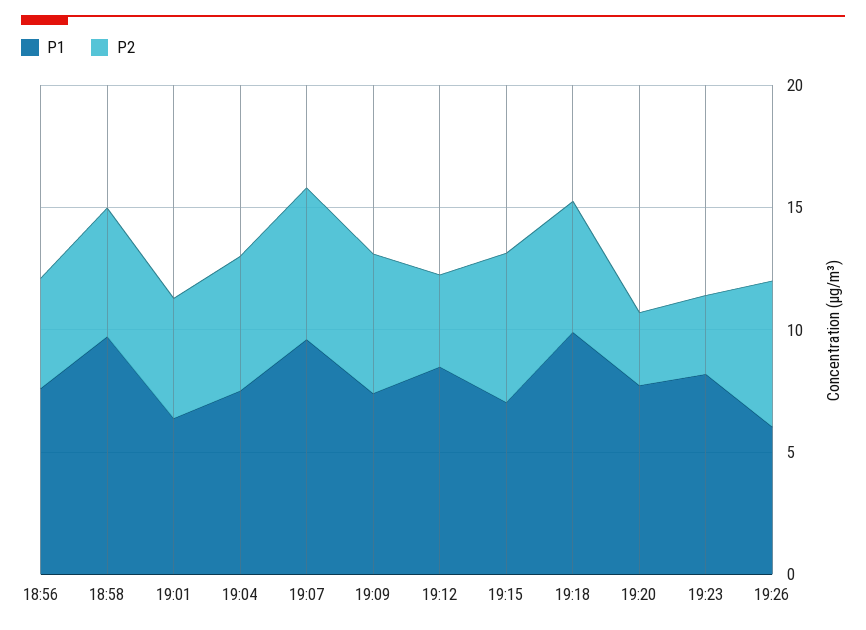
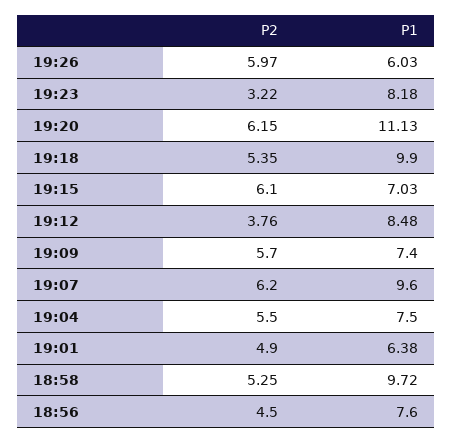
  {
    "P1": {
      "18:56": 7.6,
      "18:58": 9.72,
      "19:01": 6.38,
      "19:04": 7.5,
      "19:07": 9.6,
      "19:09": 7.4,
      "19:12": 8.48,
      "19:15": 7.03,
      "19:18": 9.9,
-     "19:20": 8,
+     "19:20": 11.13,
      "19:23": 8.18,
      "19:26": 6.03
    },
    "P2": {
      "18:56": 4.5,
      "18:58": 5.25,
      "19:01": 4.9,
      "19:04": 5.5,
      "19:07": 6.2,
      "19:09": 5.7,
      "19:12": 3.76,
      "19:15": 6.1,
      "19:18": 5.35,
-     "19:20": 3,
+     "19:20": 6.15,
      "19:23": 3.22,
      "19:26": 5.97
    }
  }

